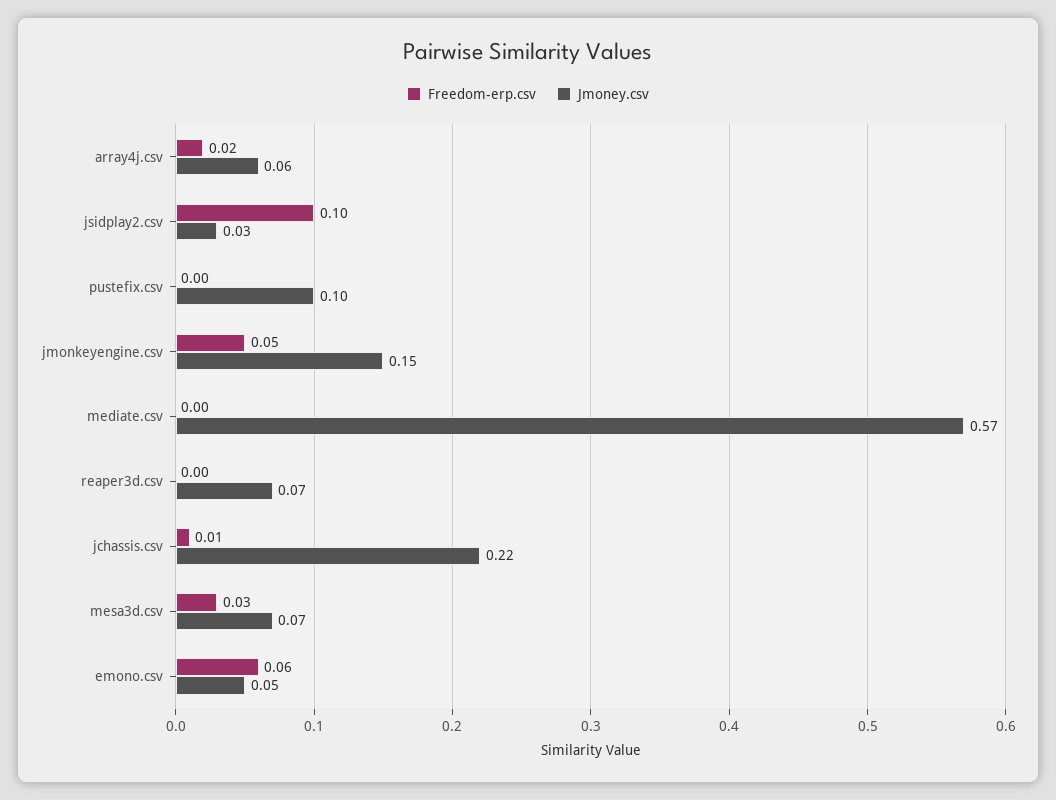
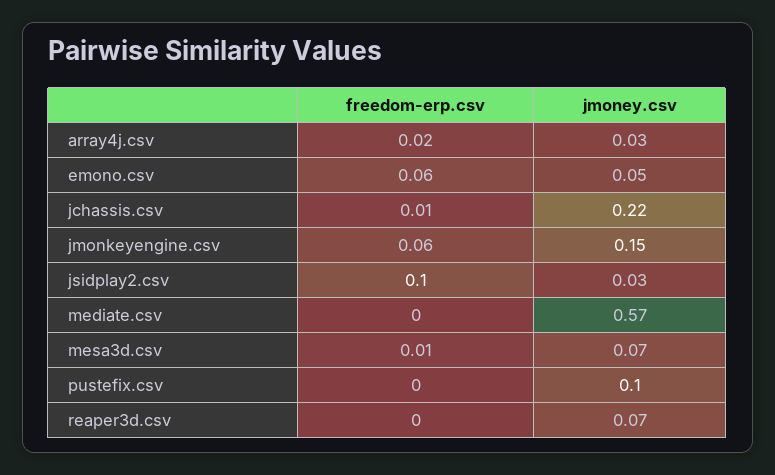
  {
    "Freedom-erp.csv": {
      "array4j.csv": 0.02,
      "jsidplay2.csv": 0.1,
      "pustefix.csv": 0,
-     "jmonkeyengine.csv": 0.05,
+     "jmonkeyengine.csv": 0.06,
      "mediate.csv": 0,
      "reaper3d.csv": 0,
      "jchassis.csv": 0.01,
-     "mesa3d.csv": 0.03,
+     "mesa3d.csv": 0.01,
      "emono.csv": 0.06
    },
    "Jmoney.csv": {
-     "array4j.csv": 0.06,
+     "array4j.csv": 0.03,
      "jsidplay2.csv": 0.03,
      "pustefix.csv": 0.1,
      "jmonkeyengine.csv": 0.15,
      "mediate.csv": 0.57,
      "reaper3d.csv": 0.07,
      "jchassis.csv": 0.22,
      "mesa3d.csv": 0.07,
      "emono.csv": 0.05
    }
  }

